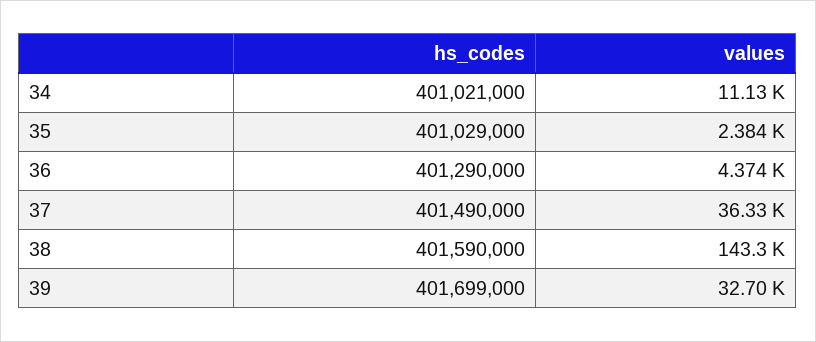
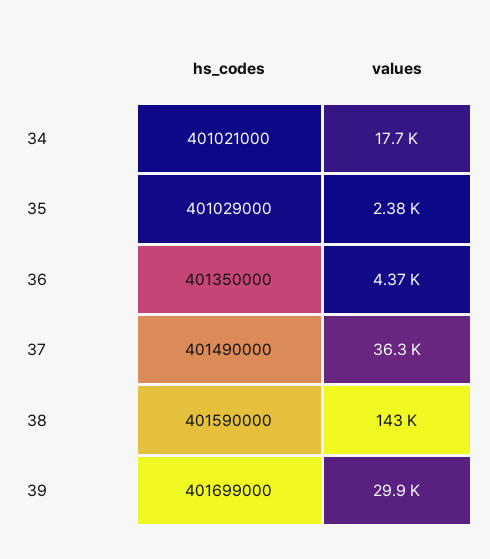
  {
    "hs_codes": {
      "34": 401021000,
      "35": 401029000,
-     "36": 401290000,
+     "36": 401350000,
      "37": 401490000,
      "38": 401590000,
      "39": 401699000
    },
    "values": {
-     "34": 11130,
+     "34": 17700,
      "35": 2384,
      "36": 4374,
      "37": 36330,
      "38": 143300,
-     "39": 32700
+     "39": 29900
    }
  }

